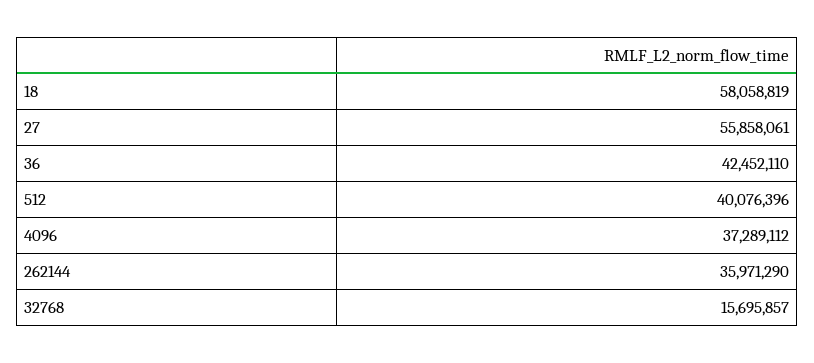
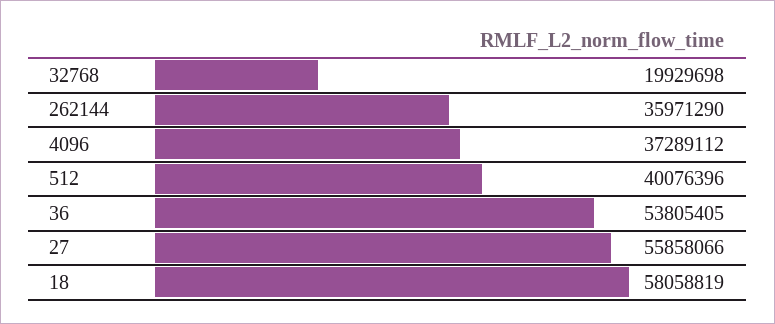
  {
    "18": 58058819,
-   "27": 55858061,
+   "27": 55858066,
-   "36": 42452110,
+   "36": 53805405,
    "512": 40076396,
    "4096": 37289112,
    "262144": 35971290,
-   "32768": 15695857
+   "32768": 19929698
  }

